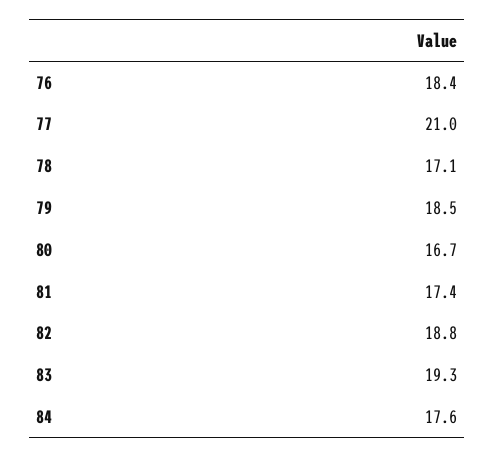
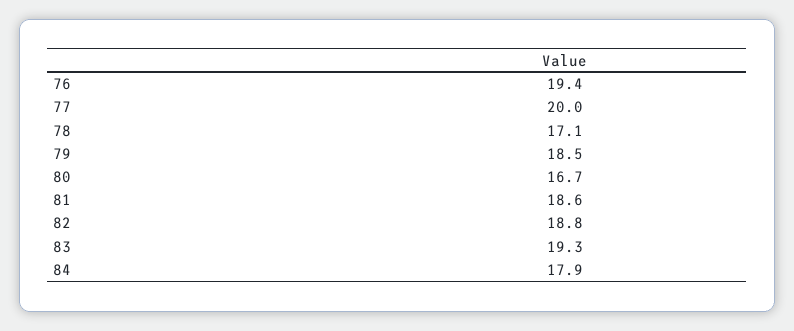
  {
-   "76": 18.4,
+   "76": 19.4,
-   "77": 21,
+   "77": 20,
    "78": 17.1,
    "79": 18.5,
    "80": 16.7,
-   "81": 17.4,
+   "81": 18.6,
    "82": 18.8,
    "83": 19.3,
-   "84": 17.6
+   "84": 17.9
  }

